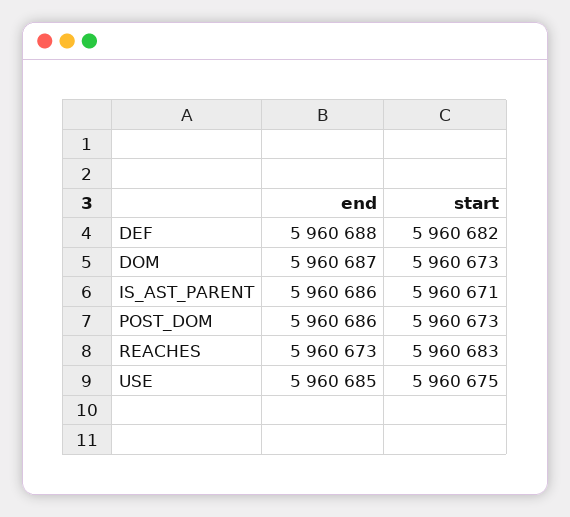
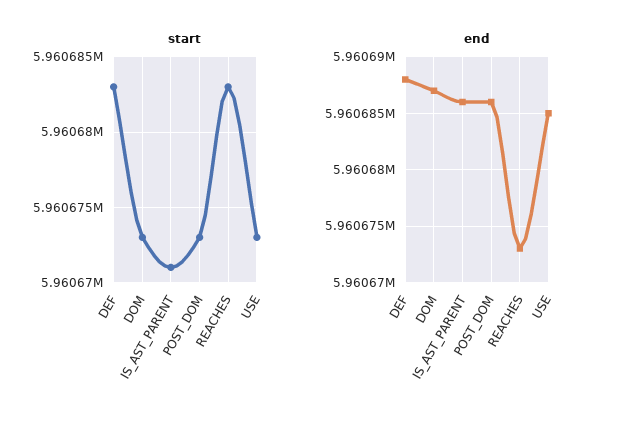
  {
    "end": {
      "DEF": 5960688,
      "DOM": 5960687,
      "IS_AST_PARENT": 5960686,
      "POST_DOM": 5960686,
      "REACHES": 5960673,
      "USE": 5960685
    },
    "start": {
-     "DEF": 5960682,
+     "DEF": 5960683,
      "DOM": 5960673,
      "IS_AST_PARENT": 5960671,
      "POST_DOM": 5960673,
      "REACHES": 5960683,
-     "USE": 5960675
+     "USE": 5960673
    }
  }

